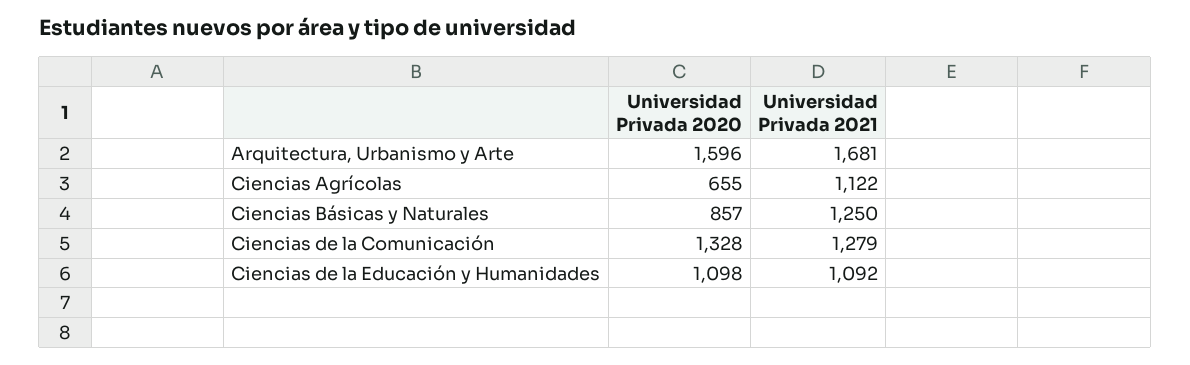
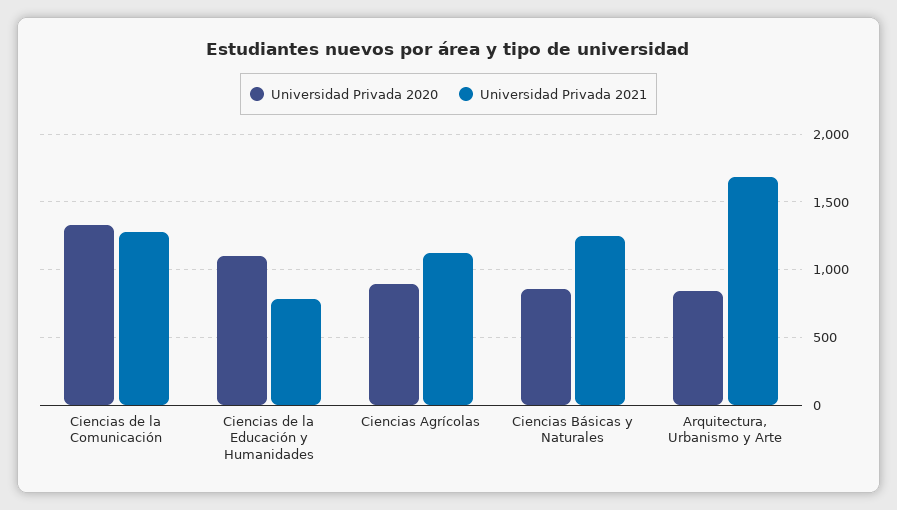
  {
    "Universidad Privada 2020": {
-     "Arquitectura, Urbanismo y Arte": 1596,
+     "Arquitectura, Urbanismo y Arte": 850,
-     "Ciencias Agrícolas": 655,
+     "Ciencias Agrícolas": 900,
      "Ciencias Básicas y Naturales": 857,
      "Ciencias de la Comunicación": 1328,
      "Ciencias de la Educación y Humanidades": 1098
    },
    "Universidad Privada 2021": {
      "Arquitectura, Urbanismo y Arte": 1681,
      "Ciencias Agrícolas": 1122,
      "Ciencias Básicas y Naturales": 1250,
      "Ciencias de la Comunicación": 1279,
-     "Ciencias de la Educación y Humanidades": 1092
+     "Ciencias de la Educación y Humanidades": 800
    }
  }

